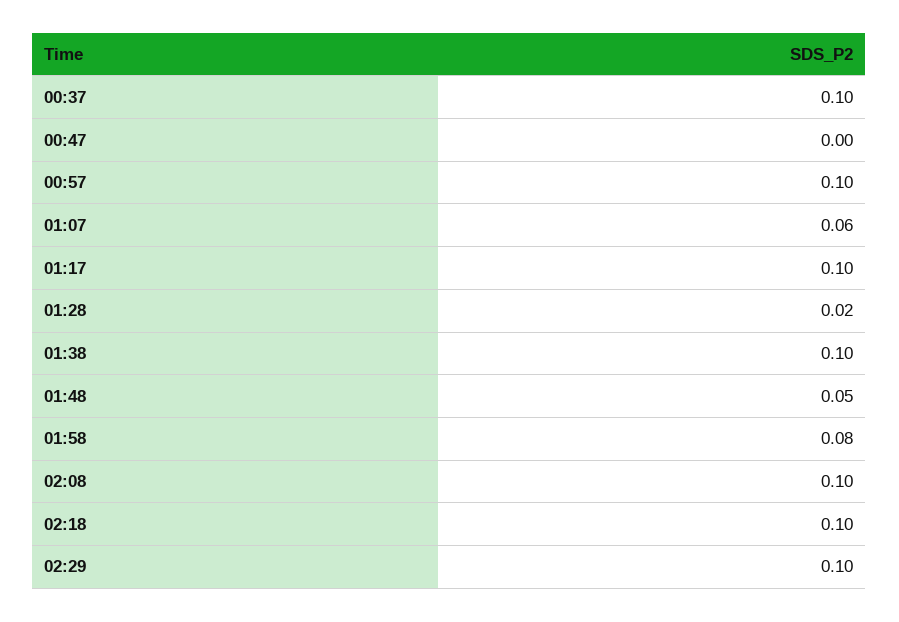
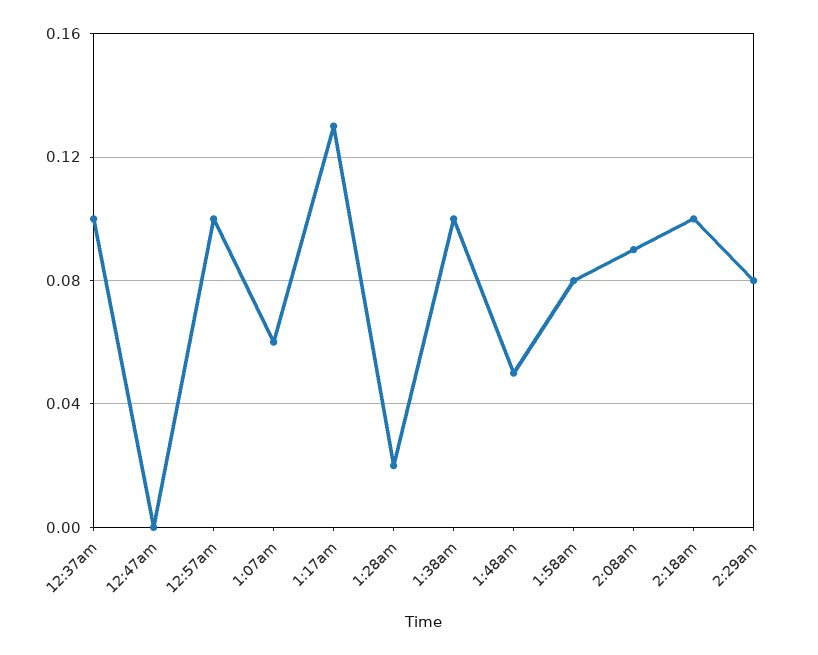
  {
    "00:37": 0.1,
    "00:47": 0,
    "00:57": 0.1,
    "01:07": 0.06,
-   "01:17": 0.1,
+   "01:17": 0.13,
    "01:28": 0.02,
    "01:38": 0.1,
    "01:48": 0.05,
    "01:58": 0.08,
-   "02:08": 0.1,
+   "02:08": 0.09,
    "02:18": 0.1,
-   "02:29": 0.1
+   "02:29": 0.08
  }

